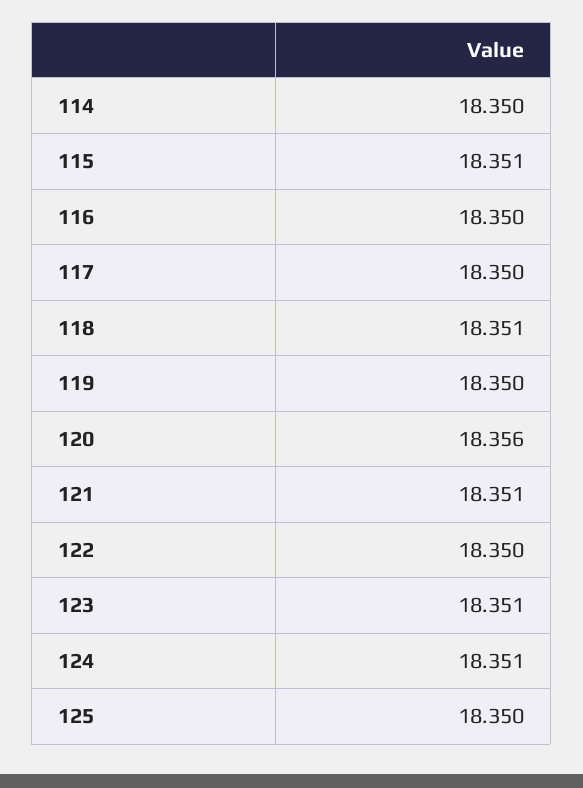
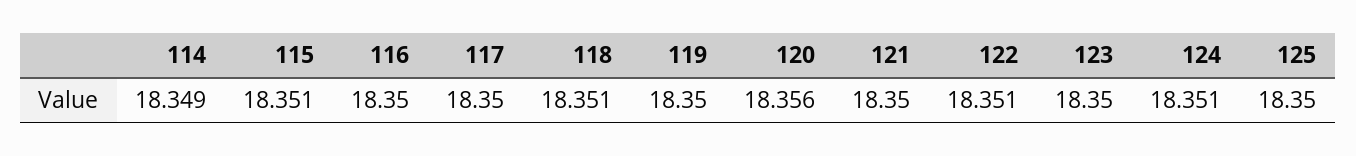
  {
-   "114": 18.35,
+   "114": 18.349,
    "115": 18.351,
    "116": 18.35,
    "117": 18.35,
    "118": 18.351,
    "119": 18.35,
    "120": 18.356,
-   "121": 18.351,
+   "121": 18.35,
-   "122": 18.35,
+   "122": 18.351,
-   "123": 18.351,
+   "123": 18.35,
    "124": 18.351,
    "125": 18.35
  }

